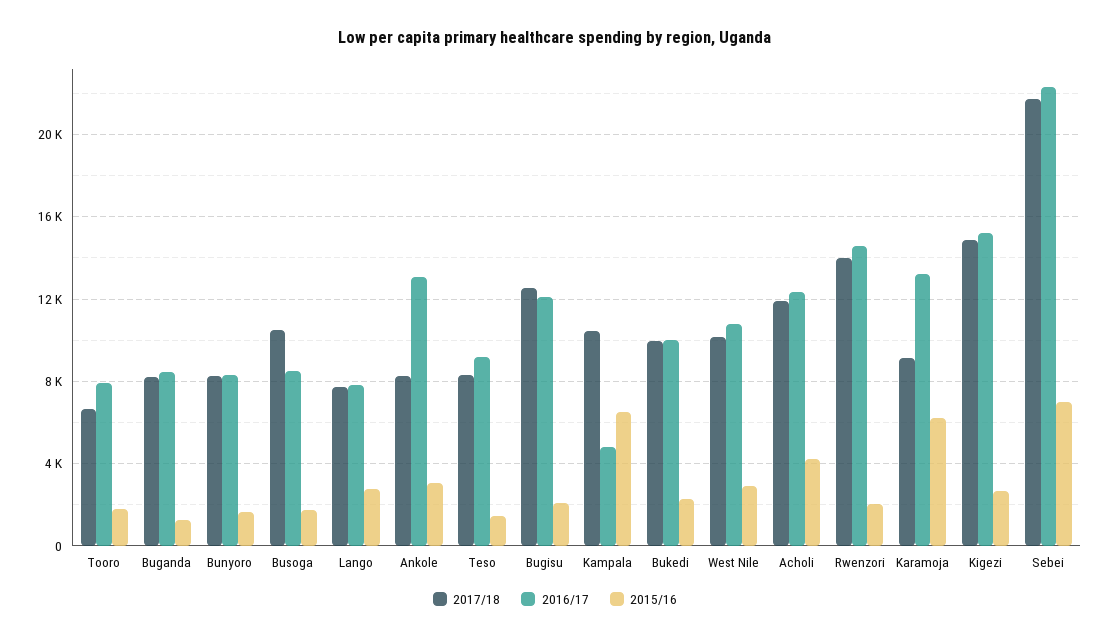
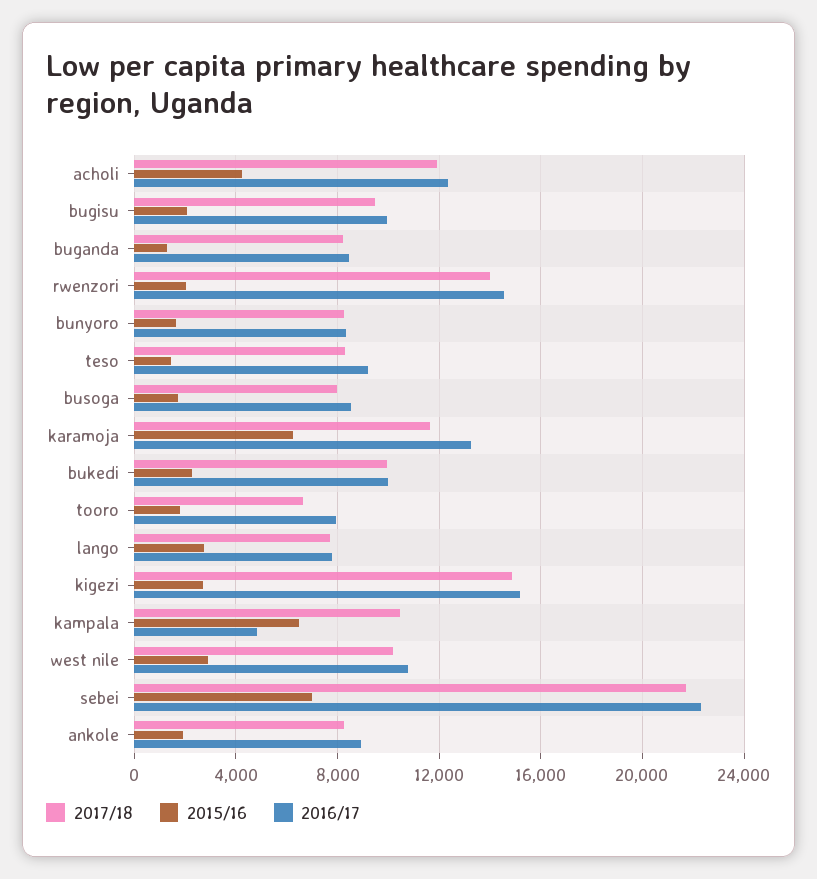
  {
    "2017/18": {
      "Tooro": 6500,
      "Buganda": 8000,
      "Bunyoro": 8000,
-     "Busoga": 10500,
+     "Busoga": 8000,
      "Lango": 7500,
      "Ankole": 8000,
      "Teso": 8500,
-     "Bugisu": 12500,
+     "Bugisu": 9500,
      "Kampala": 10500,
      "Bukedi": 10000,
      "West Nile": 10000,
      "Acholi": 12000,
      "Rwenzori": 14000,
-     "Karamoja": 9000,
+     "Karamoja": 11500,
      "Kigezi": 15000,
      "Sebei": 21500
    },
    "2016/17": {
      "Tooro": 8000,
      "Buganda": 8500,
      "Bunyoro": 8500,
      "Busoga": 8500,
      "Lango": 8000,
-     "Ankole": 13000,
+     "Ankole": 9000,
      "Teso": 9000,
-     "Bugisu": 12000,
+     "Bugisu": 10000,
      "Kampala": 5000,
      "Bukedi": 10000,
      "West Nile": 11000,
      "Acholi": 12500,
      "Rwenzori": 14500,
      "Karamoja": 13000,
      "Kigezi": 15000,
      "Sebei": 22500
    },
    "2015/16": {
      "Tooro": 2000,
      "Buganda": 1500,
      "Bunyoro": 1500,
      "Busoga": 1500,
      "Lango": 2500,
-     "Ankole": 3000,
+     "Ankole": 2000,
      "Teso": 1500,
      "Bugisu": 2000,
      "Kampala": 6500,
      "Bukedi": 2500,
      "West Nile": 3000,
      "Acholi": 4000,
      "Rwenzori": 2000,
      "Karamoja": 6000,
      "Kigezi": 2500,
      "Sebei": 7000
    }
  }

